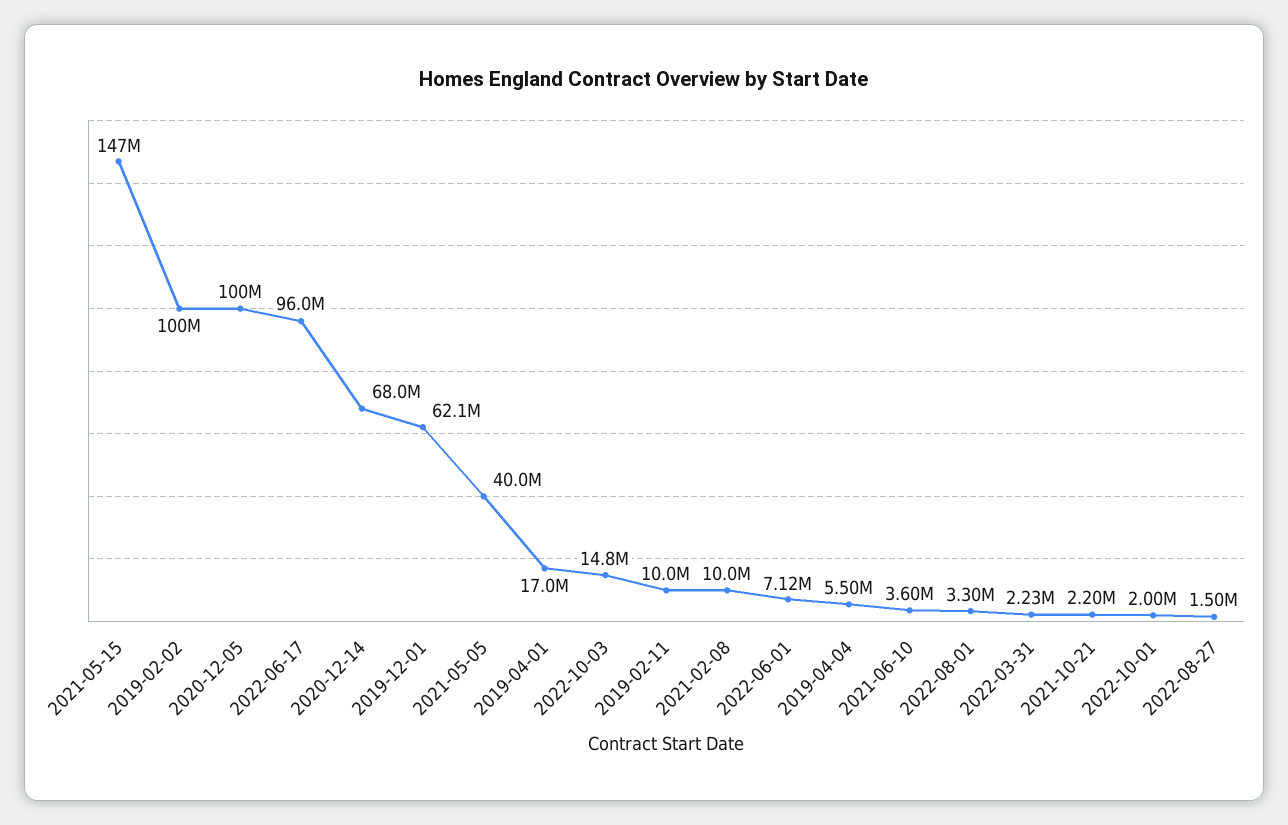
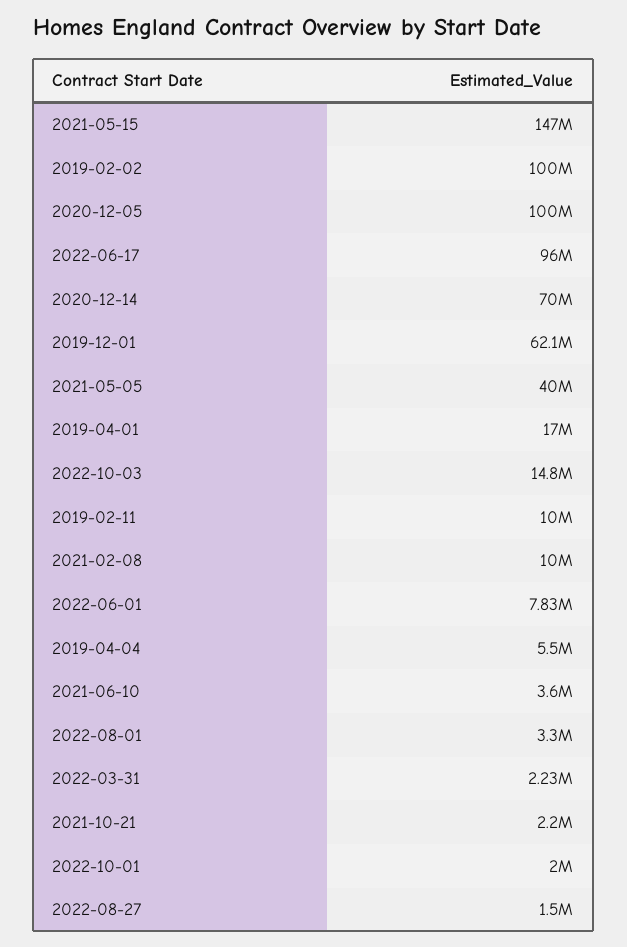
  {
    "2021-05-15": 147000000,
    "2019-02-02": 100000000,
    "2020-12-05": 100000000,
    "2022-06-17": 96000000,
-   "2020-12-14": 68000000,
+   "2020-12-14": 70000000,
    "2019-12-01": 62100000,
    "2021-05-05": 40000000,
    "2019-04-01": 17000000,
    "2022-10-03": 14800000,
    "2019-02-11": 10000000,
    "2021-02-08": 10000000,
-   "2022-06-01": 7120000,
+   "2022-06-01": 7830000,
    "2019-04-04": 5500000,
    "2021-06-10": 3600000,
    "2022-08-01": 3300000,
    "2022-03-31": 2230000,
    "2021-10-21": 2200000,
    "2022-10-01": 2000000,
    "2022-08-27": 1500000
  }

